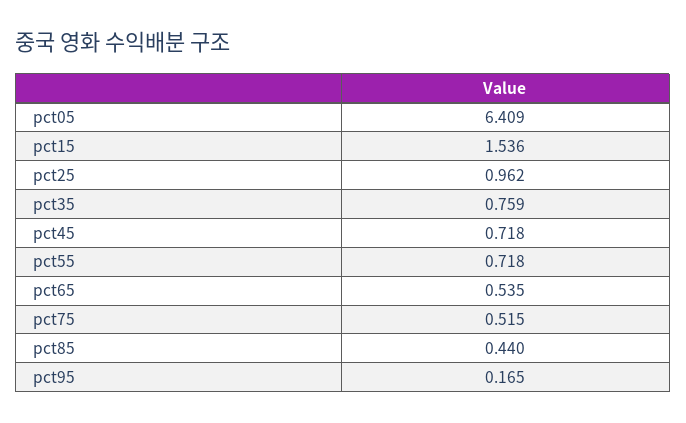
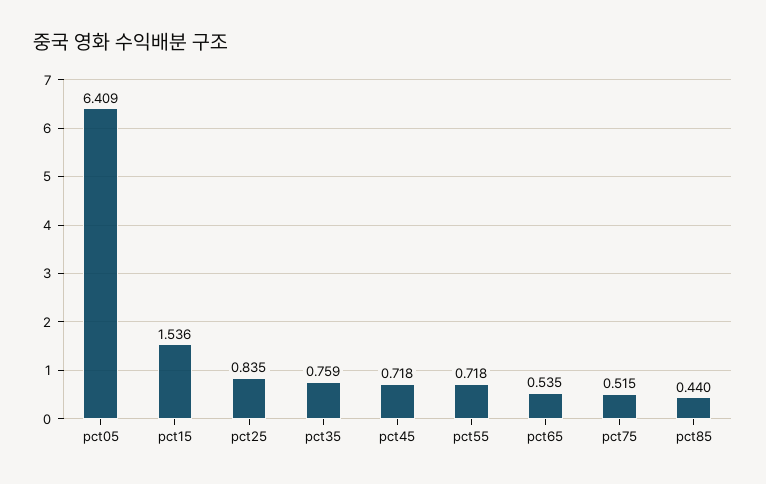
  {
    "pct05": 6.409,
    "pct15": 1.536,
-   "pct25": 0.962,
+   "pct25": 0.835,
    "pct35": 0.759,
    "pct45": 0.718,
    "pct55": 0.718,
    "pct65": 0.535,
    "pct75": 0.515,
-   "pct85": 0.44,
+   "pct85": 0.44
-   "pct95": 0.165
  }

